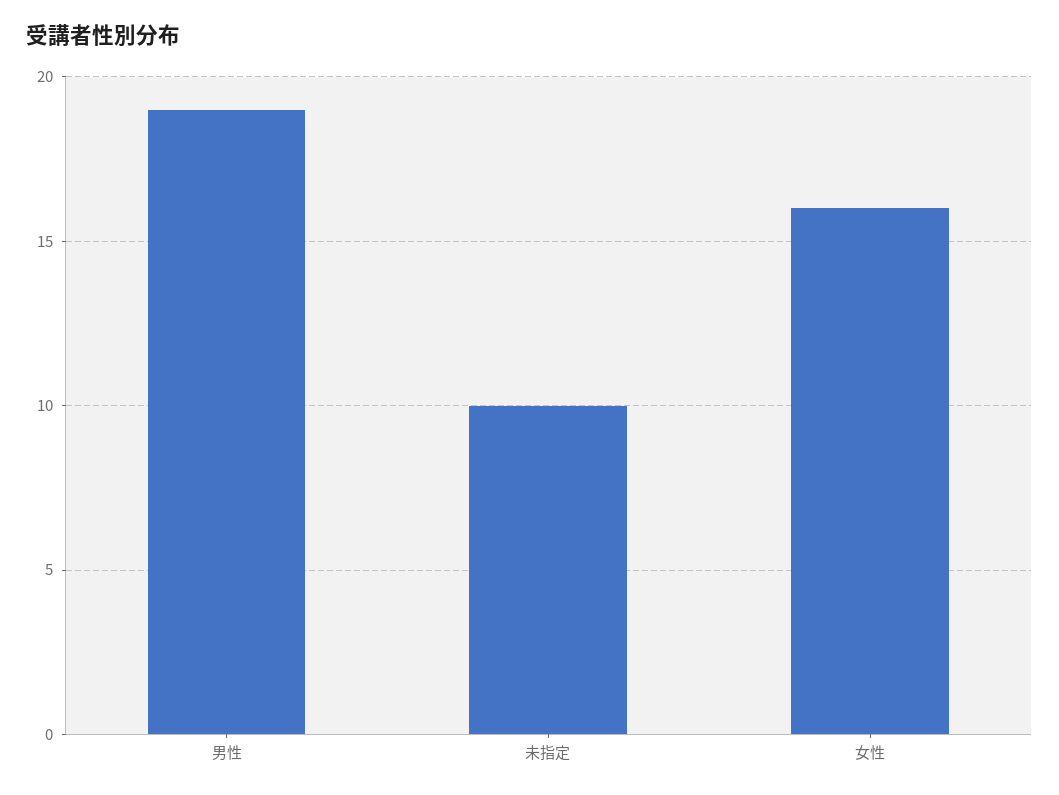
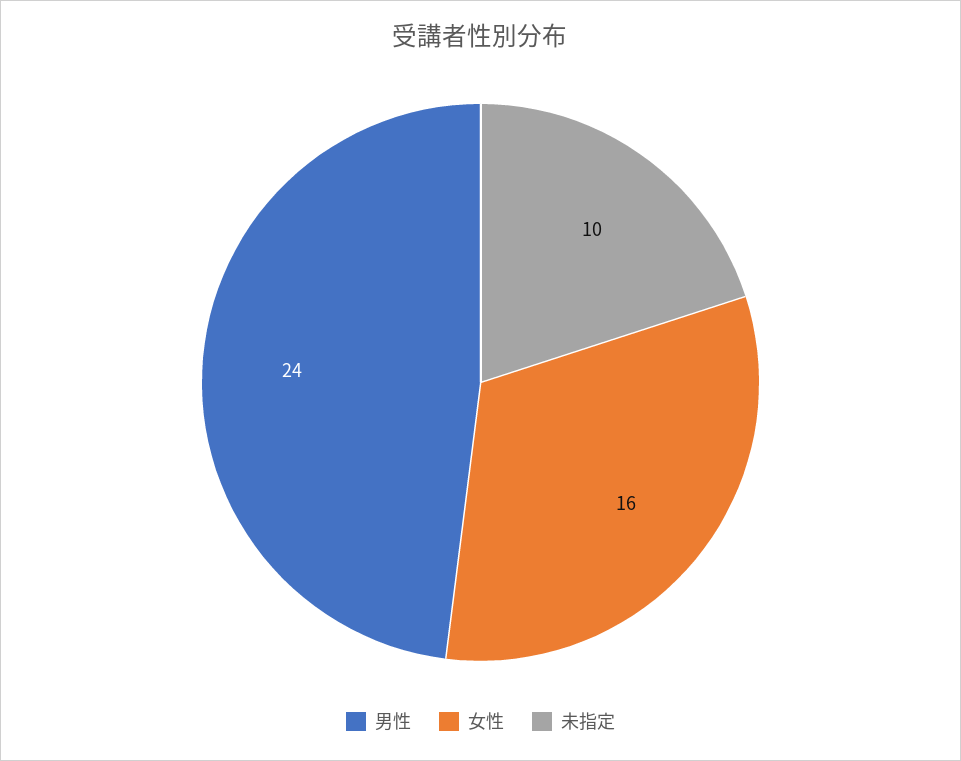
  {
-   "男性": 19,
+   "男性": 24,
    "未指定": 10,
    "女性": 16
  }

